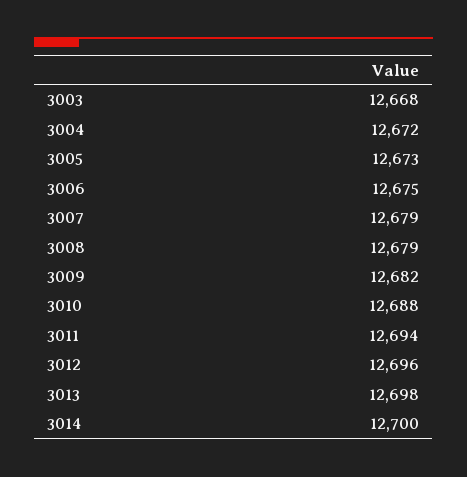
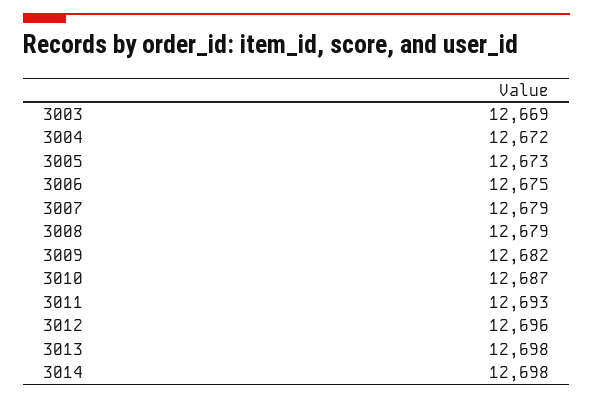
  {
-   "3003": 12668,
+   "3003": 12669,
    "3004": 12672,
    "3005": 12673,
    "3006": 12675,
    "3007": 12679,
    "3008": 12679,
    "3009": 12682,
-   "3010": 12688,
+   "3010": 12687,
-   "3011": 12694,
+   "3011": 12693,
    "3012": 12696,
    "3013": 12698,
-   "3014": 12700
+   "3014": 12698
  }

